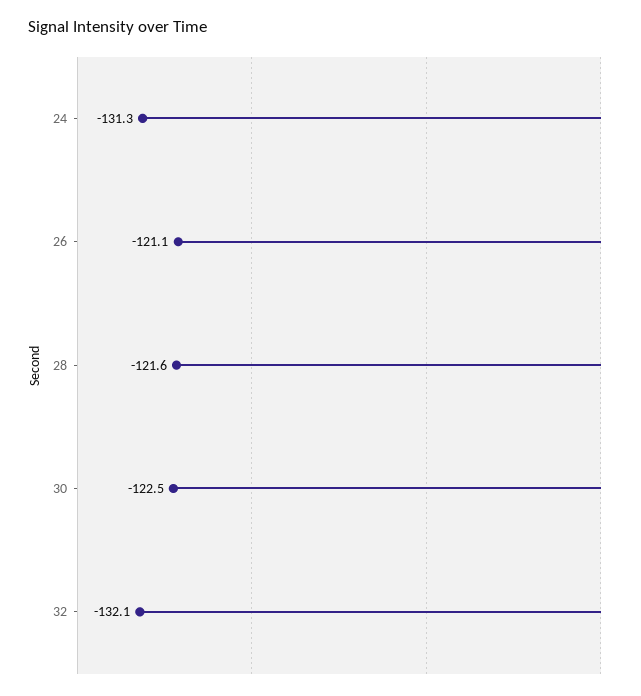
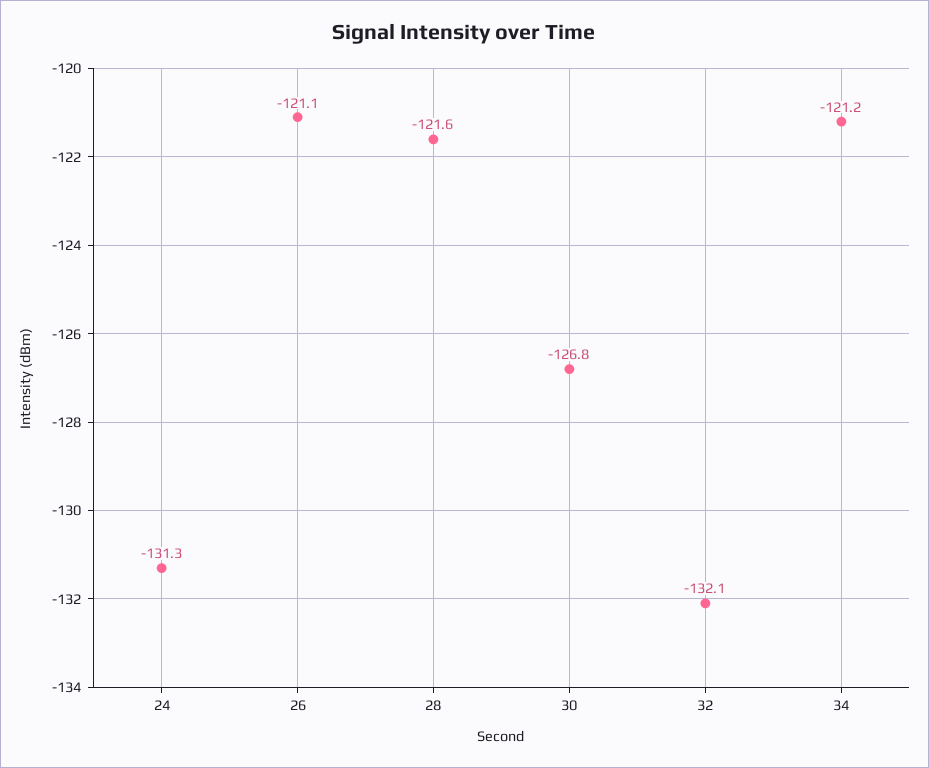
  {
    "24": -131.3,
    "26": -121.1,
    "28": -121.6,
-   "30": -122.5,
+   "30": -126.8,
-   "32": -132.1
+   "32": -132.1,
+   "34": -121.2
  }

